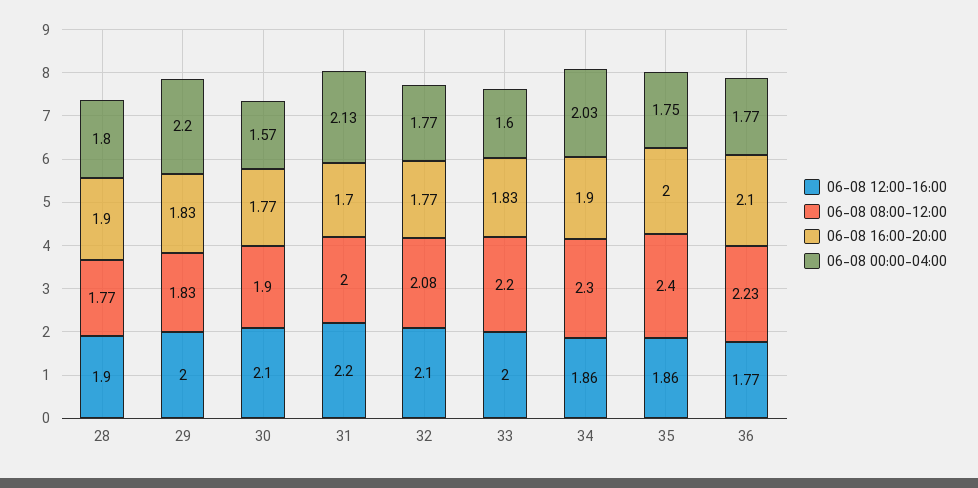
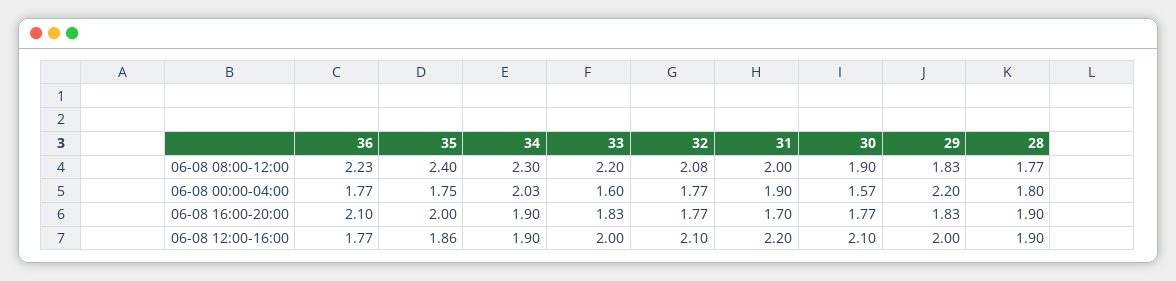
  {
    "06-08 12:00-16:00": {
      "28": 1.9,
      "29": 2,
      "30": 2.1,
      "31": 2.2,
      "32": 2.1,
      "33": 2,
-     "34": 1.86,
+     "34": 1.9,
      "35": 1.86,
      "36": 1.77
    },
    "06-08 08:00-12:00": {
      "28": 1.77,
      "29": 1.83,
      "30": 1.9,
      "31": 2,
      "32": 2.08,
      "33": 2.2,
      "34": 2.3,
      "35": 2.4,
      "36": 2.23
    },
    "06-08 16:00-20:00": {
      "28": 1.9,
      "29": 1.83,
      "30": 1.77,
      "31": 1.7,
      "32": 1.77,
      "33": 1.83,
      "34": 1.9,
      "35": 2,
      "36": 2.1
    },
    "06-08 00:00-04:00": {
      "28": 1.8,
      "29": 2.2,
      "30": 1.57,
-     "31": 2.13,
+     "31": 1.9,
      "32": 1.77,
      "33": 1.6,
      "34": 2.03,
      "35": 1.75,
      "36": 1.77
    }
  }

